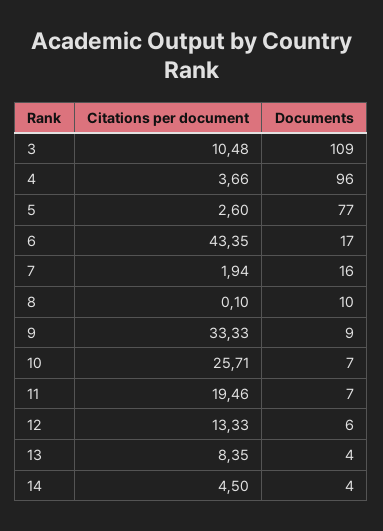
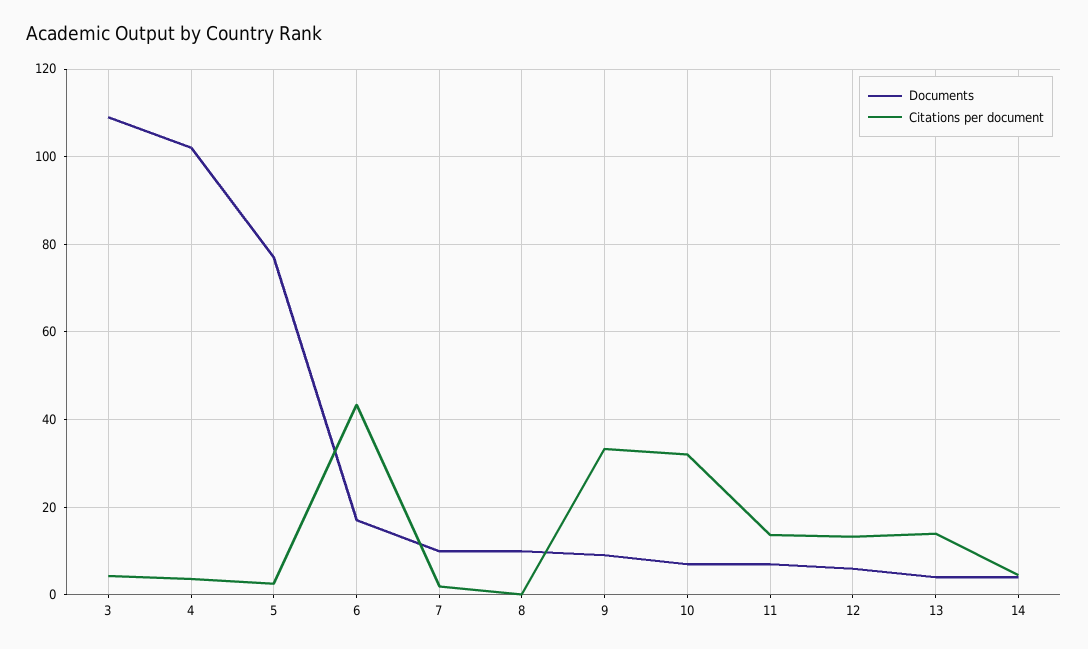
  {
    "Citations per document": {
-     "3": 10.48,
+     "3": 4,
      "4": 3.66,
      "5": 2.6,
      "6": 43.35,
      "7": 1.94,
      "8": 0.1,
      "9": 33.33,
-     "10": 25.71,
+     "10": 32,
-     "11": 19.46,
+     "11": 14,
      "12": 13.33,
-     "13": 8.35,
+     "13": 14,
      "14": 4.5
    },
    "Documents": {
      "3": 109,
-     "4": 96,
+     "4": 102,
      "5": 77,
      "6": 17,
-     "7": 16,
+     "7": 10,
      "8": 10,
      "9": 9,
      "10": 7,
      "11": 7,
      "12": 6,
      "13": 4,
      "14": 4
    }
  }

